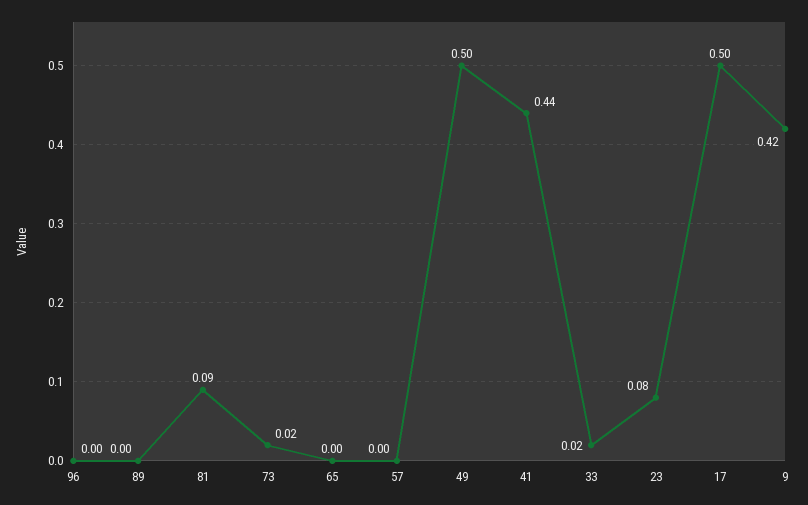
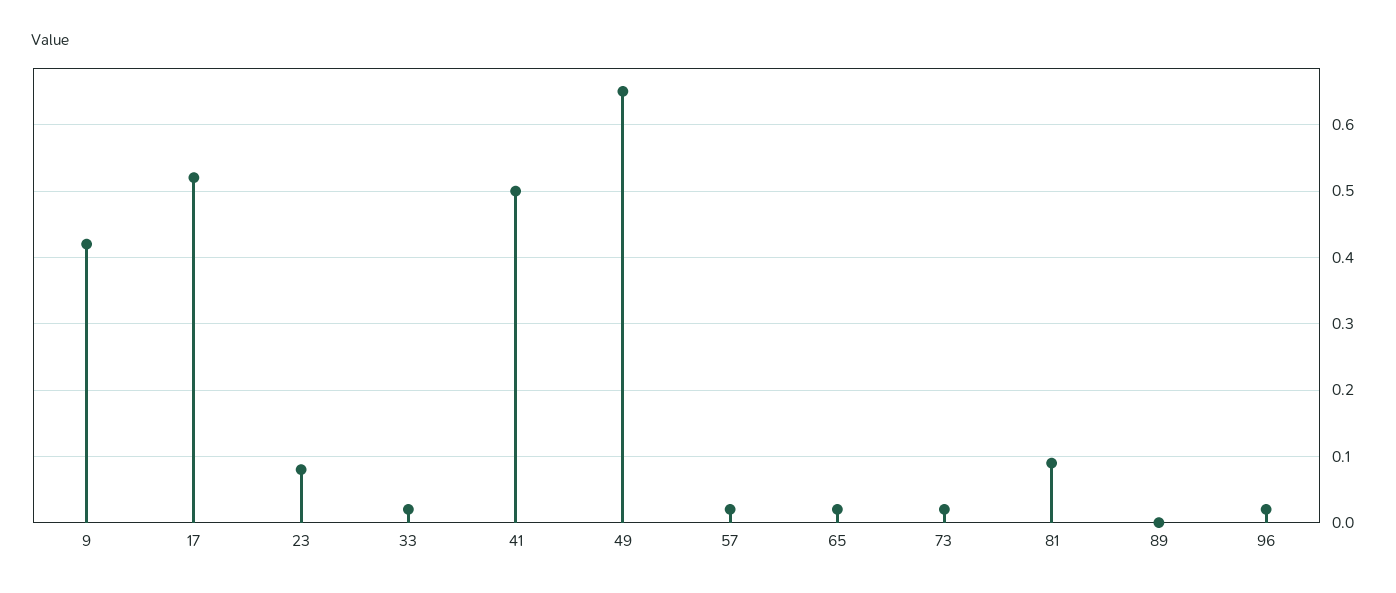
  {
-   "96": 0,
+   "96": 0.02,
    "89": 0,
    "81": 0.09,
    "73": 0.02,
-   "65": 0,
+   "65": 0.02,
-   "57": 0,
+   "57": 0.02,
-   "49": 0.5,
+   "49": 0.65,
-   "41": 0.44,
+   "41": 0.5,
    "33": 0.02,
    "23": 0.08,
-   "17": 0.5,
+   "17": 0.52,
    "9": 0.42
  }

